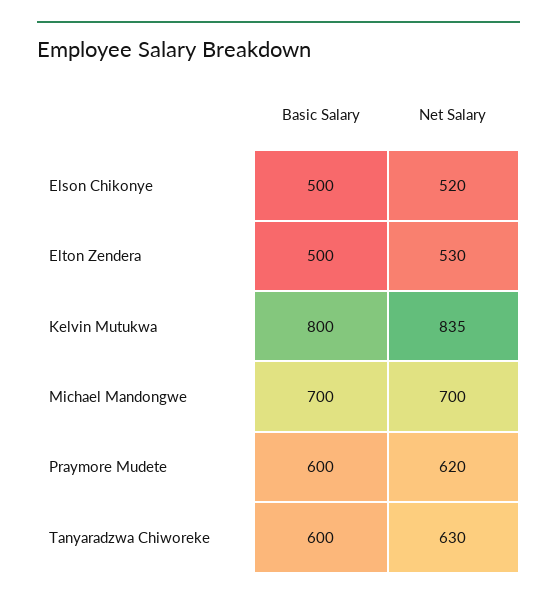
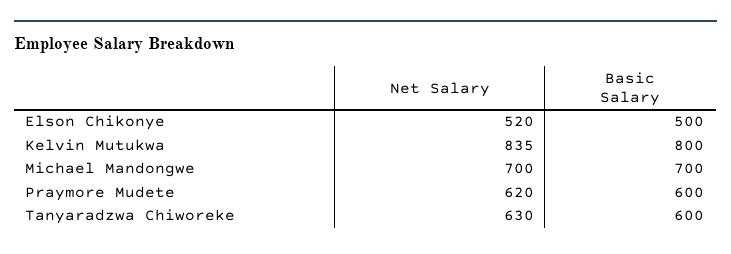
  {
    "Basic Salary": {
      "Elson Chikonye": 500,
-     "Elton Zendera": 500,
      "Kelvin Mutukwa": 800,
      "Michael Mandongwe": 700,
      "Praymore Mudete": 600,
      "Tanyaradzwa Chiworeke": 600
    },
    "Net Salary": {
      "Elson Chikonye": 520,
-     "Elton Zendera": 530,
      "Kelvin Mutukwa": 835,
      "Michael Mandongwe": 700,
      "Praymore Mudete": 620,
      "Tanyaradzwa Chiworeke": 630
    }
  }

